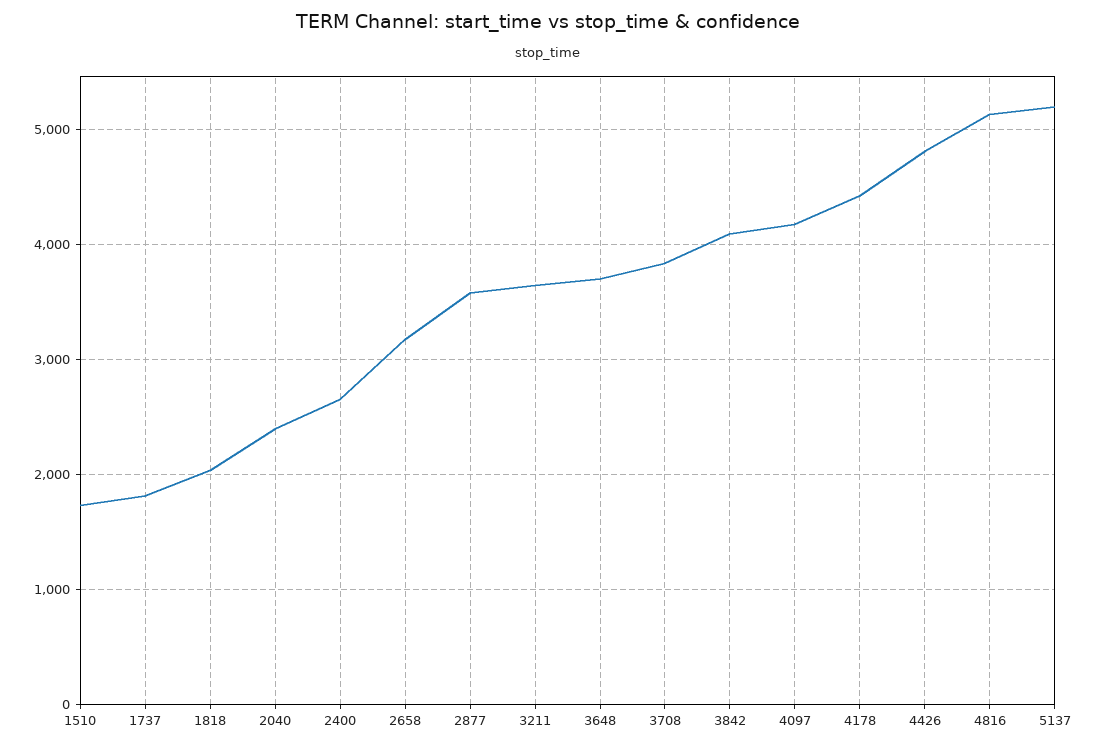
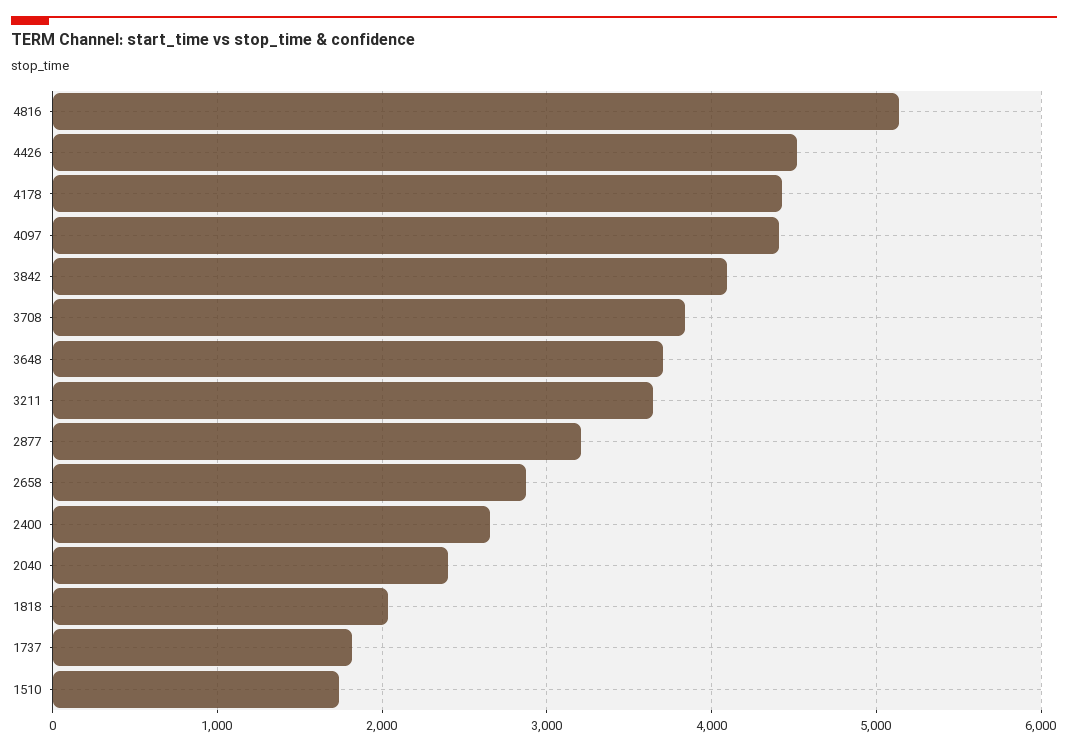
  {
    "1510": 1700,
    "1737": 1800,
    "1818": 2000,
    "2040": 2400,
    "2400": 2700,
-   "2658": 3200,
+   "2658": 2900,
-   "2877": 3600,
+   "2877": 3200,
    "3211": 3600,
    "3648": 3700,
    "3708": 3800,
    "3842": 4100,
-   "4097": 4200,
+   "4097": 4400,
    "4178": 4400,
-   "4426": 4800,
+   "4426": 4500,
-   "4816": 5100,
+   "4816": 5100
-   "5137": 5200
  }

